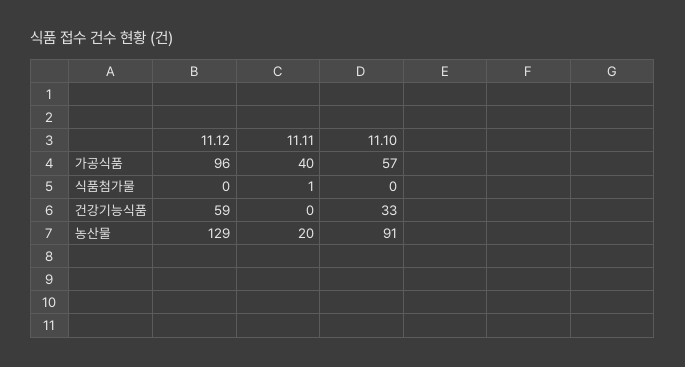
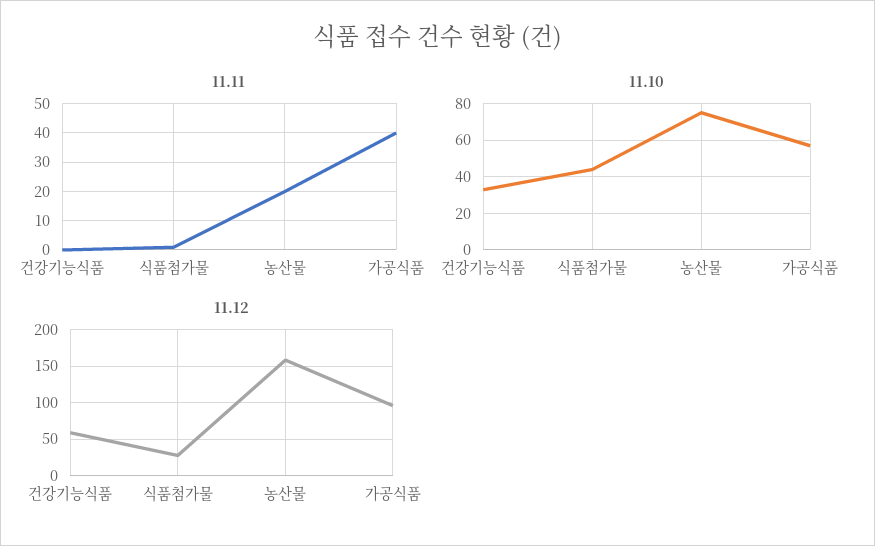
  {
    "11.12": {
      "가공식품": 96,
-     "식품첨가물": 0,
+     "식품첨가물": 30,
      "건강기능식품": 59,
-     "농산물": 129
+     "농산물": 160
    },
    "11.11": {
      "가공식품": 40,
      "식품첨가물": 1,
      "건강기능식품": 0,
      "농산물": 20
    },
    "11.10": {
      "가공식품": 57,
-     "식품첨가물": 0,
+     "식품첨가물": 45,
      "건강기능식품": 33,
-     "농산물": 91
+     "농산물": 75
    }
  }

